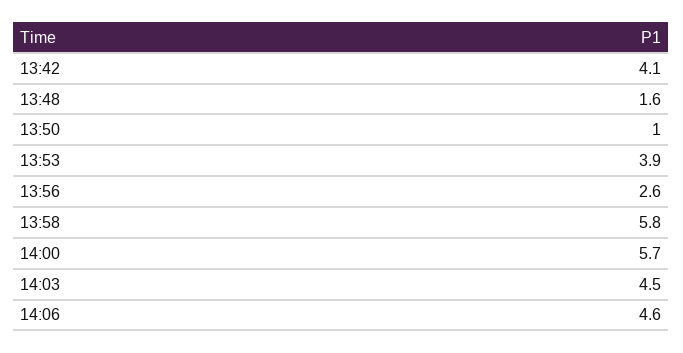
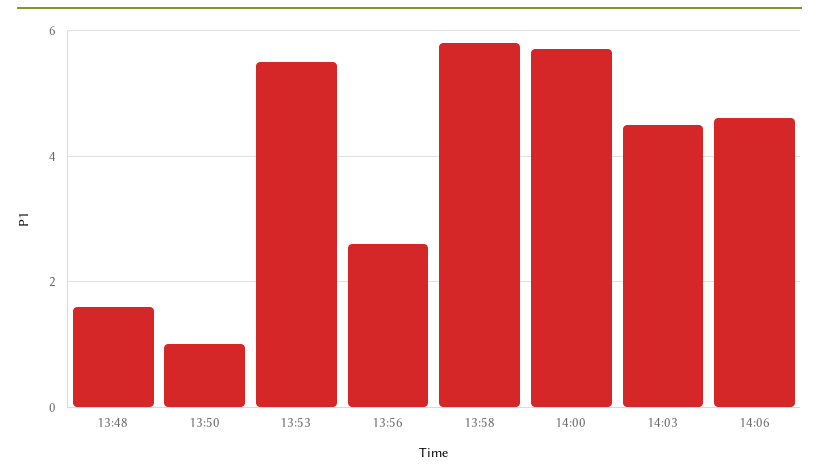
  {
-   "13:42": 4.1,
    "13:48": 1.6,
    "13:50": 1,
-   "13:53": 3.9,
+   "13:53": 5.5,
    "13:56": 2.6,
    "13:58": 5.8,
    "14:00": 5.7,
    "14:03": 4.5,
    "14:06": 4.6
  }

